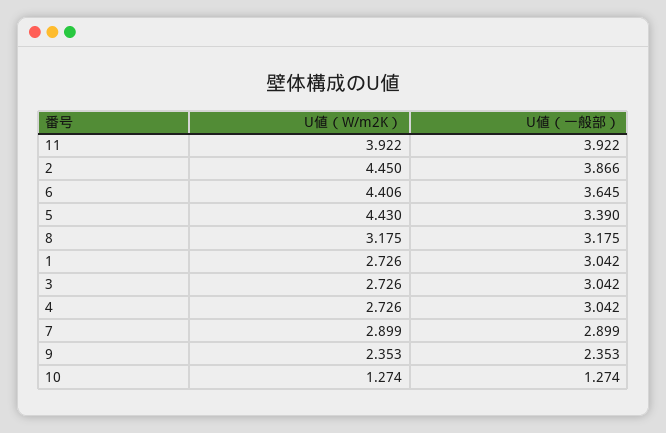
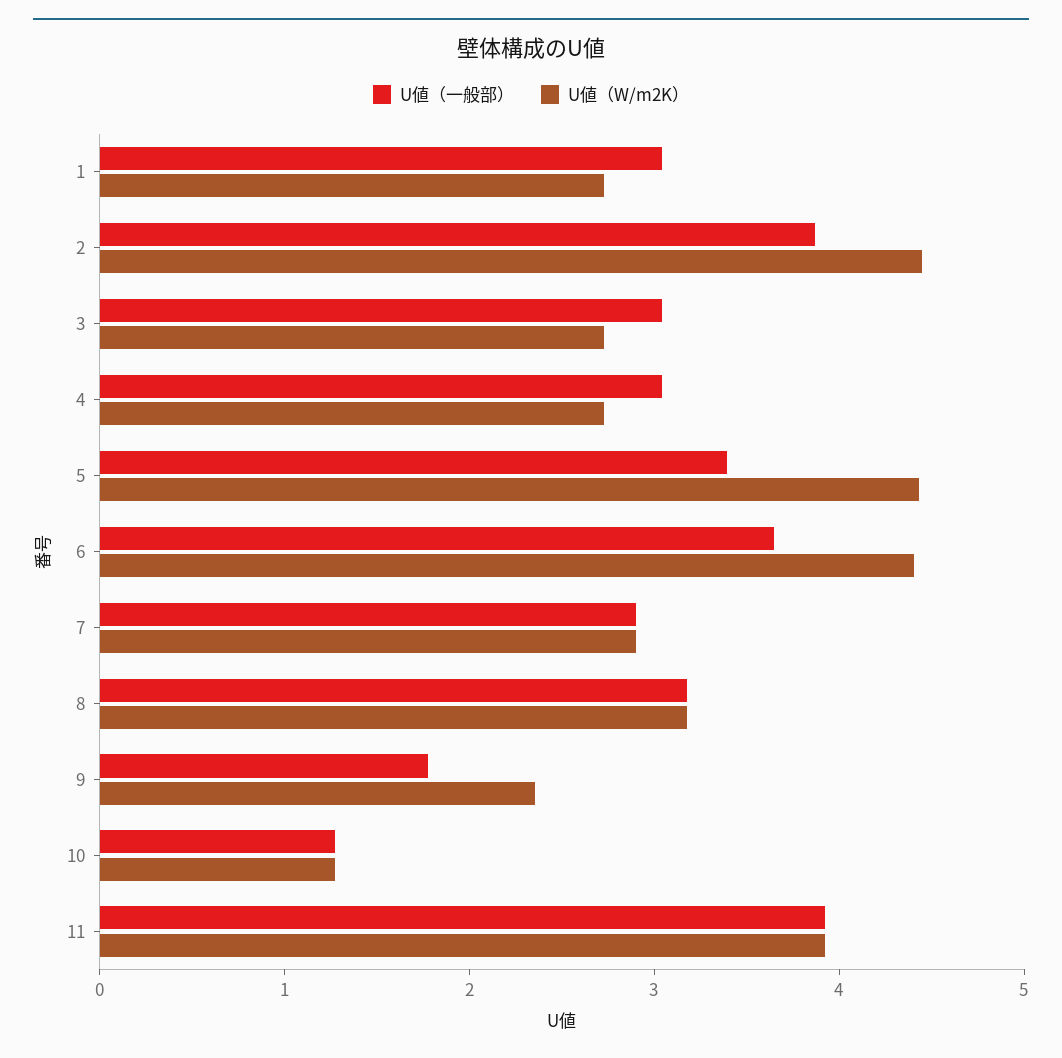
  {
    "U値（W/m2K）": {
      "11": 3.922,
      "2": 4.45,
      "6": 4.406,
      "5": 4.43,
      "8": 3.175,
      "1": 2.726,
      "3": 2.726,
      "4": 2.726,
      "7": 2.899,
      "9": 2.353,
      "10": 1.274
    },
    "U値（一般部）": {
      "11": 3.922,
      "2": 3.866,
      "6": 3.645,
      "5": 3.39,
      "8": 3.175,
      "1": 3.042,
      "3": 3.042,
      "4": 3.042,
      "7": 2.899,
-     "9": 2.353,
+     "9": 1.8,
      "10": 1.274
    }
  }

